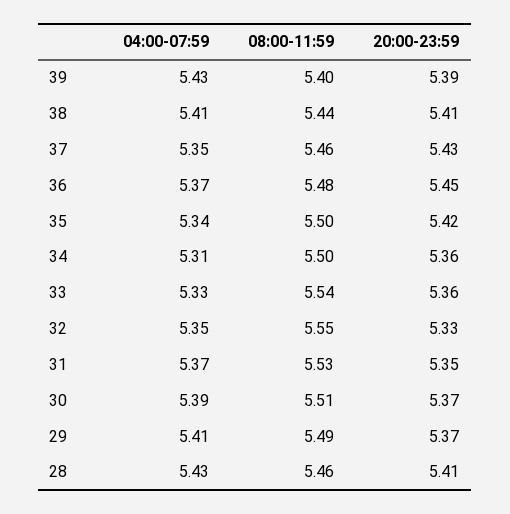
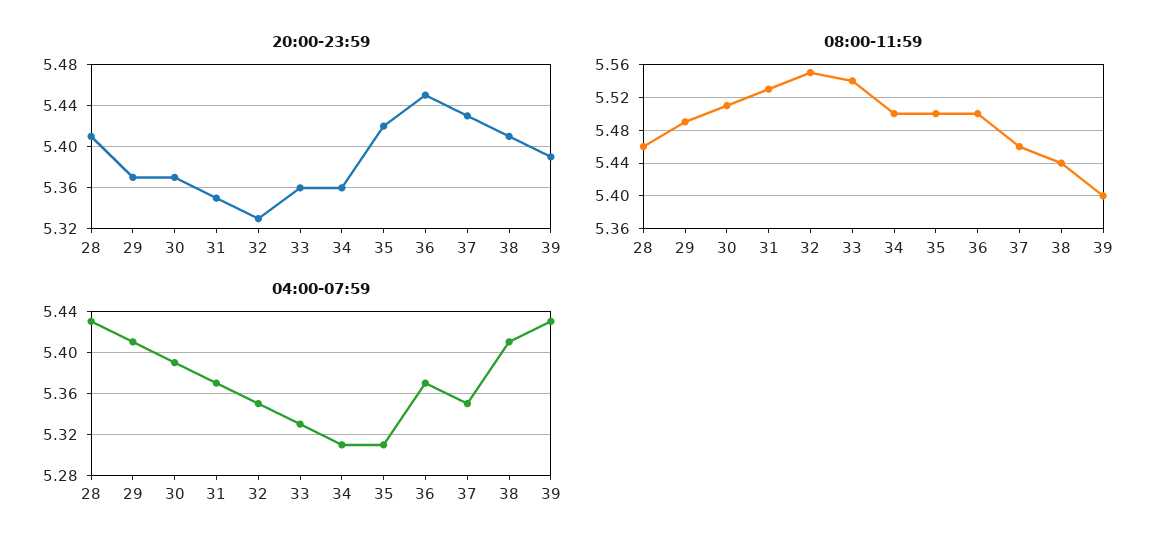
  {
    "04:00-07:59": {
      "39": 5.43,
      "38": 5.41,
      "37": 5.35,
      "36": 5.37,
-     "35": 5.34,
+     "35": 5.31,
      "34": 5.31,
      "33": 5.33,
      "32": 5.35,
      "31": 5.37,
      "30": 5.39,
      "29": 5.41,
      "28": 5.43
    },
    "08:00-11:59": {
      "39": 5.4,
      "38": 5.44,
      "37": 5.46,
-     "36": 5.48,
+     "36": 5.5,
      "35": 5.5,
      "34": 5.5,
      "33": 5.54,
      "32": 5.55,
      "31": 5.53,
      "30": 5.51,
      "29": 5.49,
      "28": 5.46
    },
    "20:00-23:59": {
      "39": 5.39,
      "38": 5.41,
      "37": 5.43,
      "36": 5.45,
      "35": 5.42,
      "34": 5.36,
      "33": 5.36,
      "32": 5.33,
      "31": 5.35,
      "30": 5.37,
      "29": 5.37,
      "28": 5.41
    }
  }

